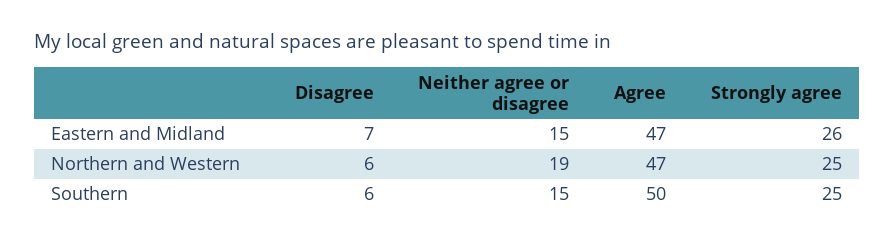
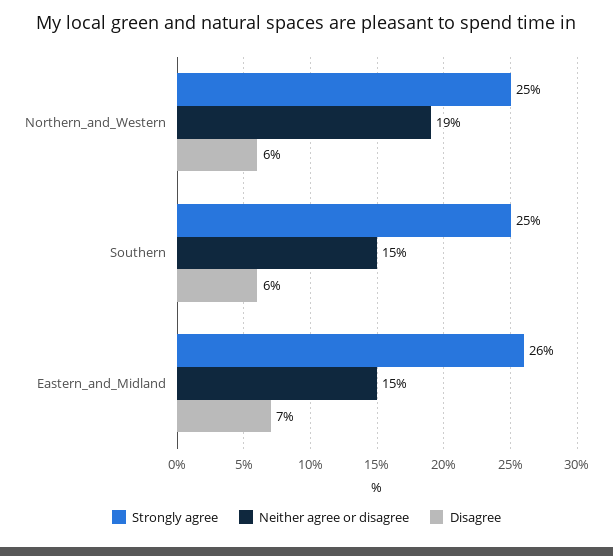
  {
    "Disagree": {
      "Eastern and Midland": 7,
      "Northern and Western": 6,
      "Southern": 6
    },
    "Neither agree or disagree": {
      "Eastern and Midland": 15,
      "Northern and Western": 19,
      "Southern": 15
    },
-   "Agree": {
-     "Eastern and Midland": 47,
-     "Northern and Western": 47,
-     "Southern": 50
-   },
    "Strongly agree": {
      "Eastern and Midland": 26,
      "Northern and Western": 25,
      "Southern": 25
    }
  }

